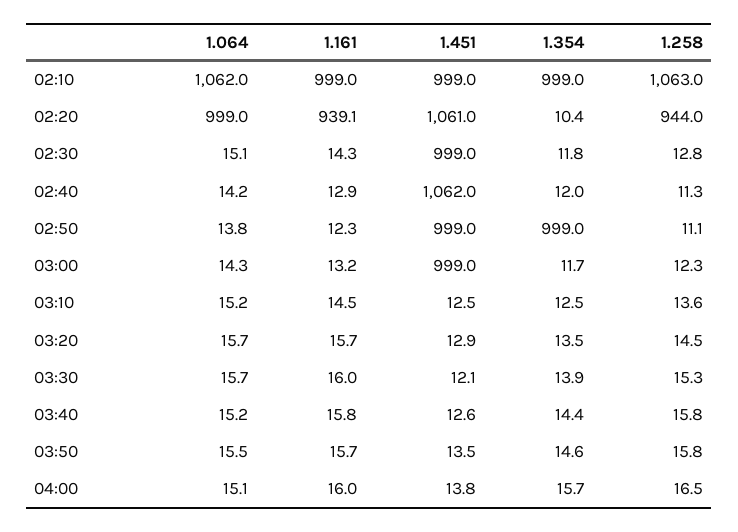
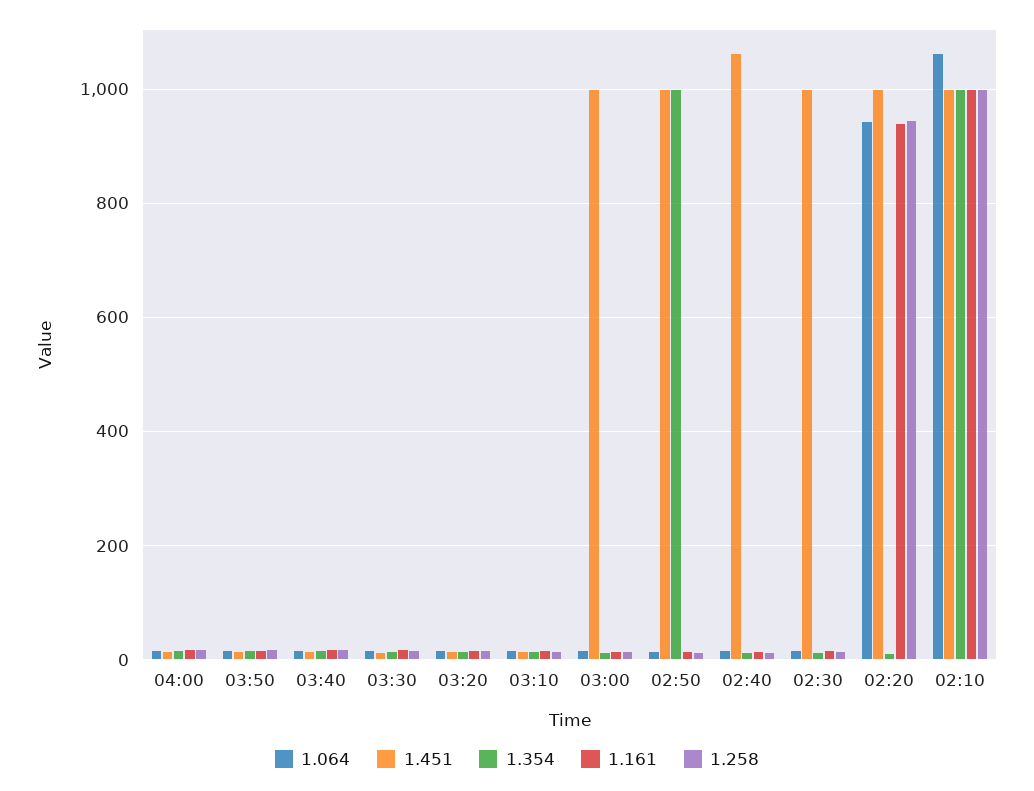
  {
    "1.064": {
      "02:10": 1062,
-     "02:20": 999,
+     "02:20": 940,
      "02:30": 15.1,
      "02:40": 14.2,
      "02:50": 13.8,
      "03:00": 14.3,
      "03:10": 15.2,
      "03:20": 15.7,
      "03:30": 15.7,
      "03:40": 15.2,
      "03:50": 15.5,
      "04:00": 15.1
    },
    "1.161": {
      "02:10": 999,
      "02:20": 939.1,
      "02:30": 14.3,
      "02:40": 12.9,
      "02:50": 12.3,
      "03:00": 13.2,
      "03:10": 14.5,
      "03:20": 15.7,
      "03:30": 16,
      "03:40": 15.8,
      "03:50": 15.7,
      "04:00": 16
    },
    "1.451": {
      "02:10": 999,
-     "02:20": 1061,
+     "02:20": 1000,
      "02:30": 999,
      "02:40": 1062,
      "02:50": 999,
      "03:00": 999,
      "03:10": 12.5,
      "03:20": 12.9,
      "03:30": 12.1,
      "03:40": 12.6,
      "03:50": 13.5,
      "04:00": 13.8
    },
    "1.354": {
      "02:10": 999,
      "02:20": 10.4,
      "02:30": 11.8,
      "02:40": 12,
      "02:50": 999,
      "03:00": 11.7,
      "03:10": 12.5,
      "03:20": 13.5,
      "03:30": 13.9,
      "03:40": 14.4,
      "03:50": 14.6,
      "04:00": 15.7
    },
    "1.258": {
-     "02:10": 1063,
+     "02:10": 1000,
      "02:20": 944,
      "02:30": 12.8,
      "02:40": 11.3,
      "02:50": 11.1,
      "03:00": 12.3,
      "03:10": 13.6,
      "03:20": 14.5,
      "03:30": 15.3,
      "03:40": 15.8,
      "03:50": 15.8,
      "04:00": 16.5
    }
  }

